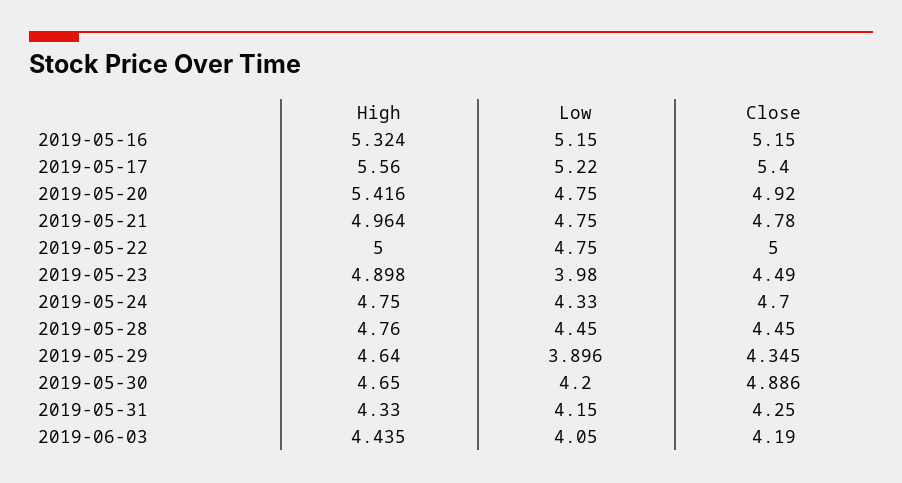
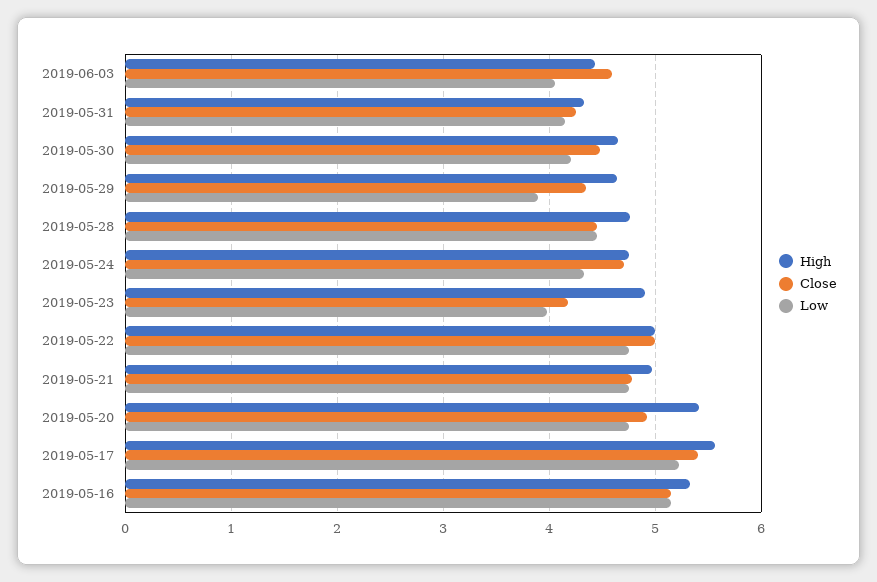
  {
    "High": {
      "2019-05-16": 5.324,
      "2019-05-17": 5.56,
      "2019-05-20": 5.416,
      "2019-05-21": 4.964,
      "2019-05-22": 5,
      "2019-05-23": 4.898,
      "2019-05-24": 4.75,
      "2019-05-28": 4.76,
      "2019-05-29": 4.64,
      "2019-05-30": 4.65,
      "2019-05-31": 4.33,
      "2019-06-03": 4.435
    },
    "Low": {
      "2019-05-16": 5.15,
      "2019-05-17": 5.22,
      "2019-05-20": 4.75,
      "2019-05-21": 4.75,
      "2019-05-22": 4.75,
      "2019-05-23": 3.98,
      "2019-05-24": 4.33,
      "2019-05-28": 4.45,
      "2019-05-29": 3.896,
      "2019-05-30": 4.2,
      "2019-05-31": 4.15,
      "2019-06-03": 4.05
    },
    "Close": {
      "2019-05-16": 5.15,
      "2019-05-17": 5.4,
      "2019-05-20": 4.92,
      "2019-05-21": 4.78,
      "2019-05-22": 5,
-     "2019-05-23": 4.49,
+     "2019-05-23": 4.2,
      "2019-05-24": 4.7,
      "2019-05-28": 4.45,
      "2019-05-29": 4.345,
-     "2019-05-30": 4.886,
+     "2019-05-30": 4.5,
      "2019-05-31": 4.25,
-     "2019-06-03": 4.19
+     "2019-06-03": 4.6
    }
  }

